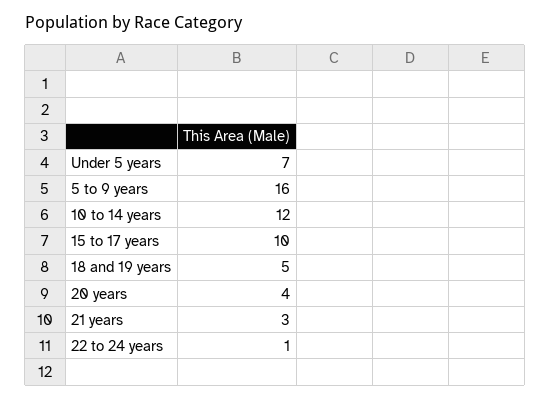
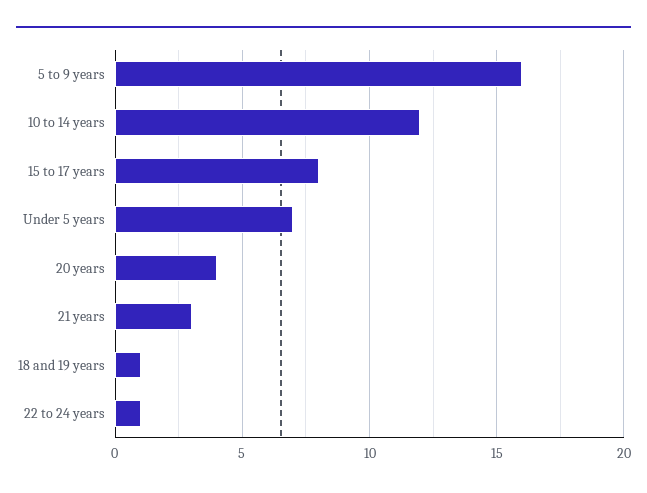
  {
    "Under 5 years": 7,
    "5 to 9 years": 16,
    "10 to 14 years": 12,
-   "15 to 17 years": 10,
+   "15 to 17 years": 8,
-   "18 and 19 years": 5,
+   "18 and 19 years": 1,
    "20 years": 4,
    "21 years": 3,
    "22 to 24 years": 1
  }

